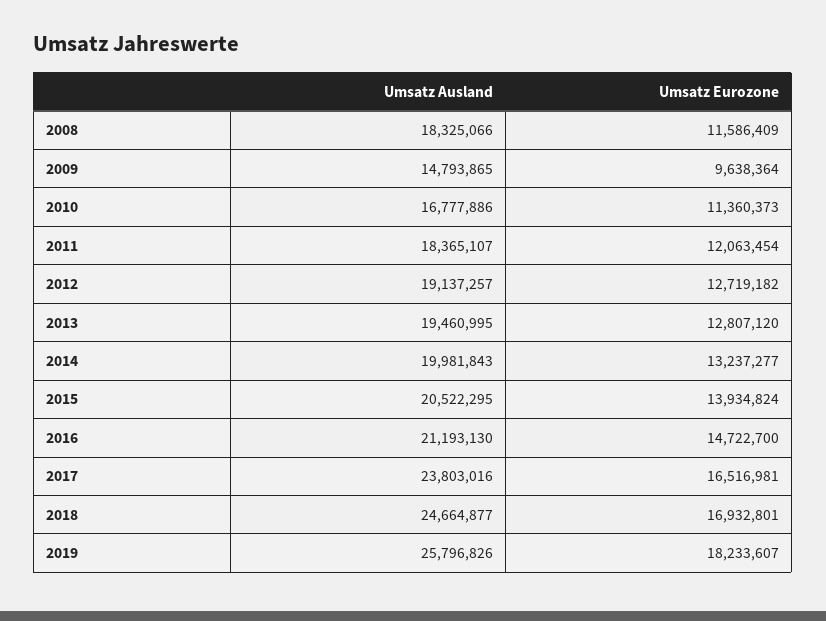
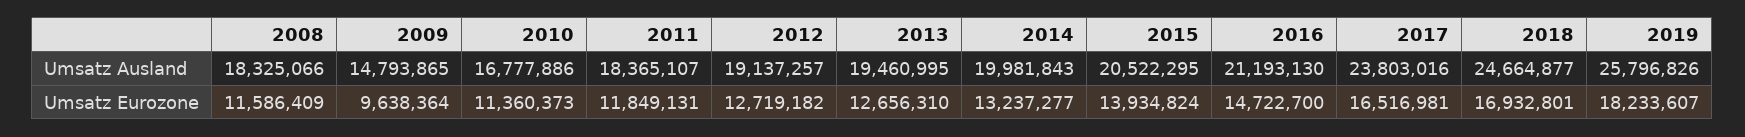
  {
    "Umsatz Ausland": {
      "2008": 18325066,
      "2009": 14793865,
      "2010": 16777886,
      "2011": 18365107,
      "2012": 19137257,
      "2013": 19460995,
      "2014": 19981843,
      "2015": 20522295,
      "2016": 21193130,
      "2017": 23803016,
      "2018": 24664877,
      "2019": 25796826
    },
    "Umsatz Eurozone": {
      "2008": 11586409,
      "2009": 9638364,
      "2010": 11360373,
-     "2011": 12063454,
+     "2011": 11849131,
      "2012": 12719182,
-     "2013": 12807120,
+     "2013": 12656310,
      "2014": 13237277,
      "2015": 13934824,
      "2016": 14722700,
      "2017": 16516981,
      "2018": 16932801,
      "2019": 18233607
    }
  }

